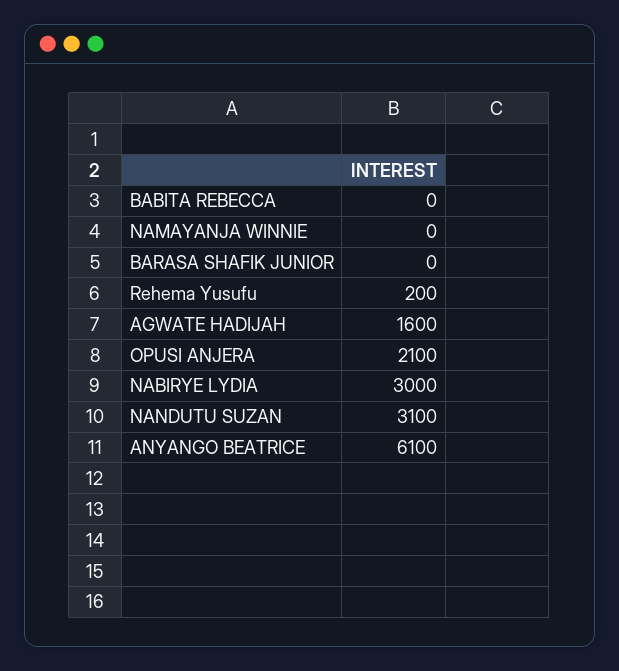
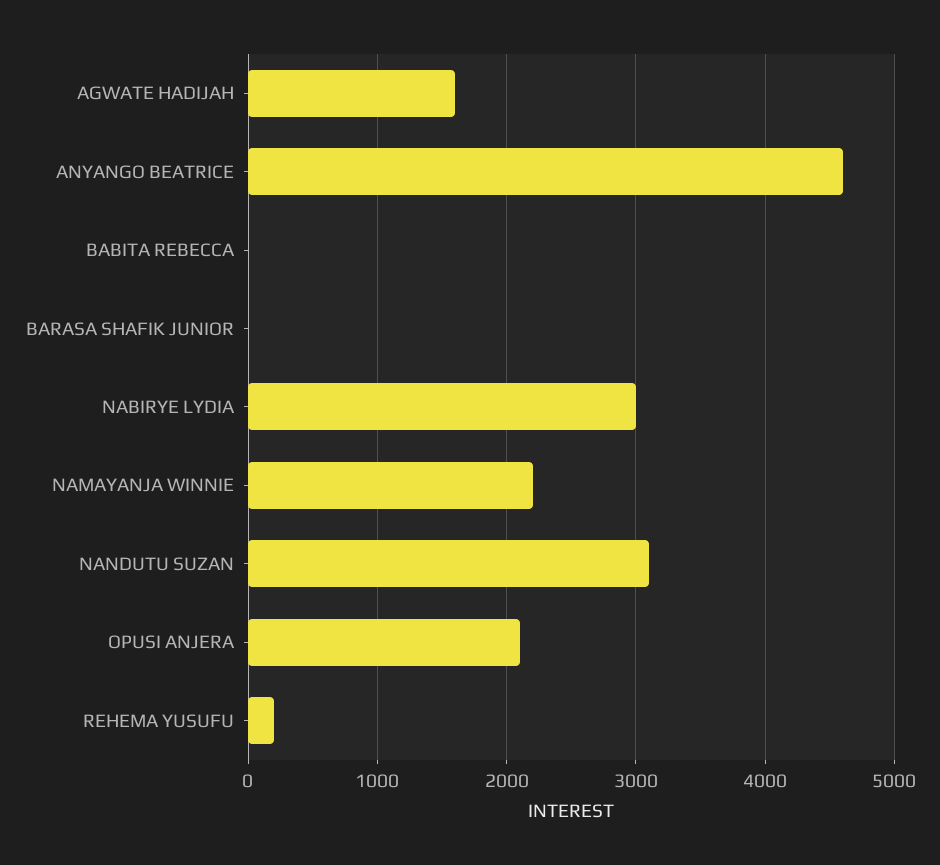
  {
    "BABITA REBECCA": 0,
-   "NAMAYANJA WINNIE": 0,
+   "NAMAYANJA WINNIE": 2200,
    "BARASA SHAFIK JUNIOR": 0,
    "Rehema Yusufu": 200,
    "AGWATE HADIJAH": 1600,
    "OPUSI ANJERA": 2100,
    "NABIRYE LYDIA": 3000,
    "NANDUTU SUZAN": 3100,
-   "ANYANGO BEATRICE": 6100
+   "ANYANGO BEATRICE": 4600
  }

